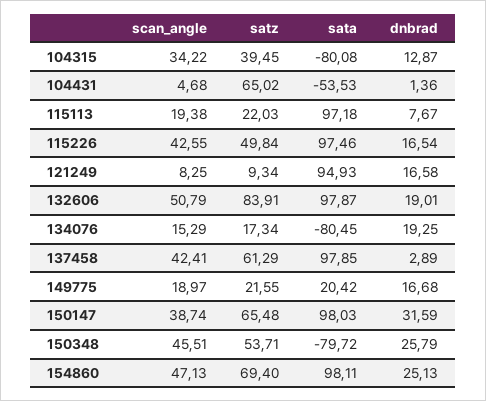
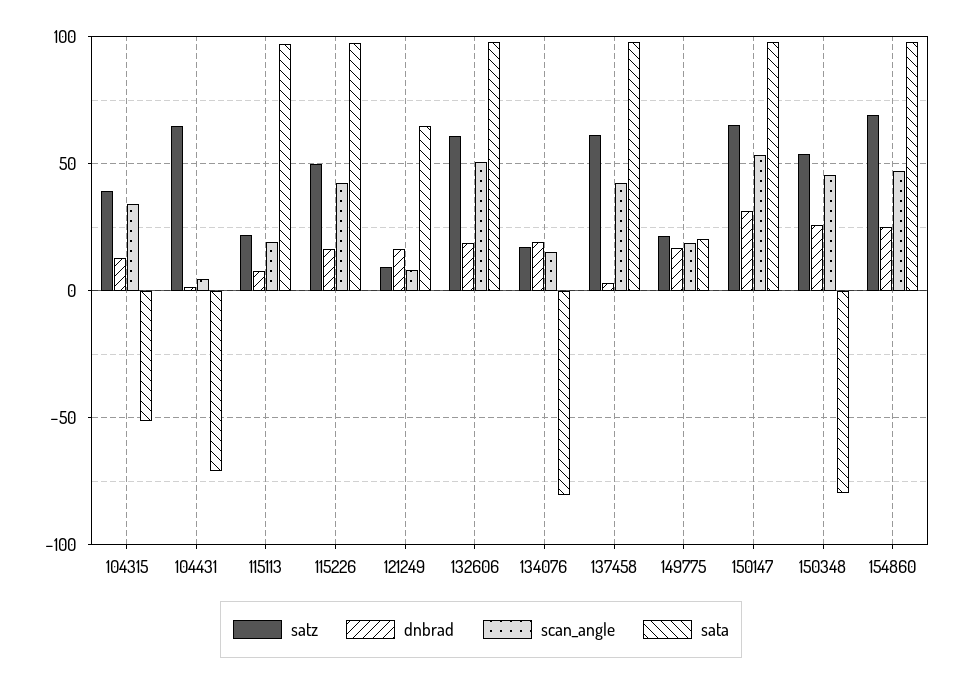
  {
    "scan_angle": {
      "104315": 34.22,
      "104431": 4.68,
      "115113": 19.38,
      "115226": 42.55,
      "121249": 8.25,
      "132606": 50.79,
      "134076": 15.29,
      "137458": 42.41,
      "149775": 18.97,
-     "150147": 38.74,
+     "150147": 55,
      "150348": 45.51,
      "154860": 47.13
    },
    "satz": {
      "104315": 39.45,
      "104431": 65.02,
      "115113": 22.03,
      "115226": 49.84,
      "121249": 9.34,
-     "132606": 83.91,
+     "132606": 60,
      "134076": 17.34,
      "137458": 61.29,
      "149775": 21.55,
      "150147": 65.48,
      "150348": 53.71,
      "154860": 69.4
    },
    "sata": {
-     "104315": -80.08,
+     "104315": -50,
-     "104431": -53.53,
+     "104431": -70,
      "115113": 97.18,
      "115226": 97.46,
-     "121249": 94.93,
+     "121249": 65,
      "132606": 97.87,
      "134076": -80.45,
      "137458": 97.85,
      "149775": 20.42,
      "150147": 98.03,
      "150348": -79.72,
      "154860": 98.11
    },
    "dnbrad": {
      "104315": 12.87,
      "104431": 1.36,
      "115113": 7.67,
      "115226": 16.54,
      "121249": 16.58,
      "132606": 19.01,
      "134076": 19.25,
      "137458": 2.89,
      "149775": 16.68,
      "150147": 31.59,
      "150348": 25.79,
      "154860": 25.13
    }
  }

